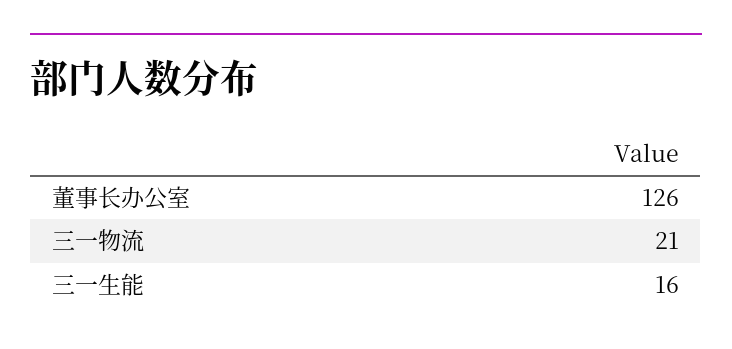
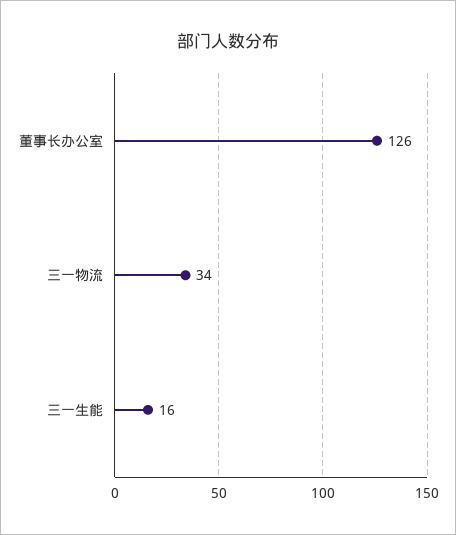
  {
    "董事长办公室": 126,
-   "三一物流": 21,
+   "三一物流": 34,
    "三一生能": 16
  }

